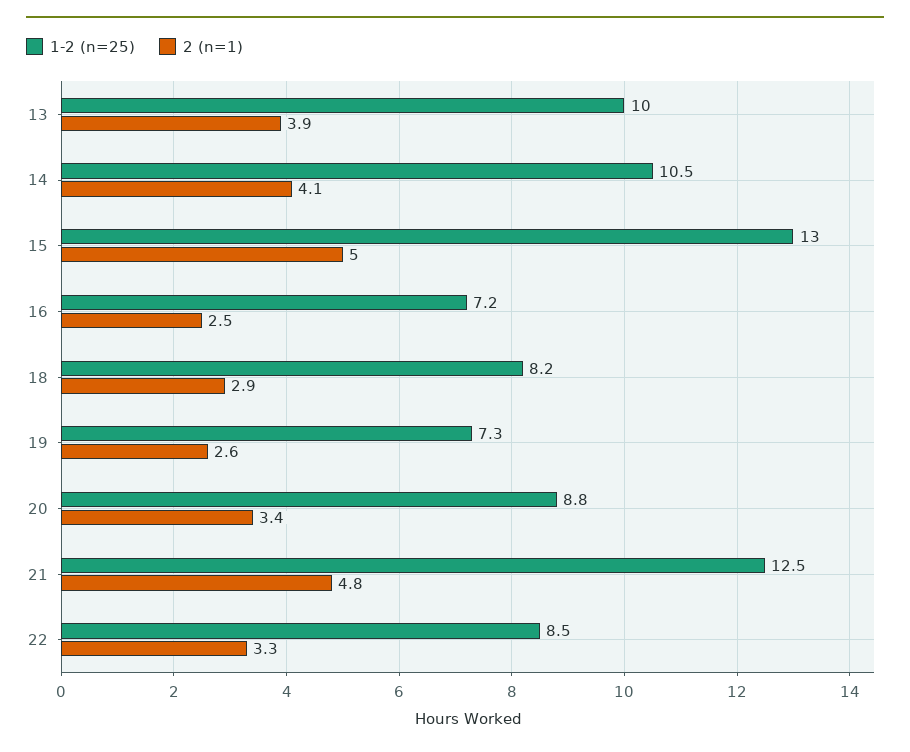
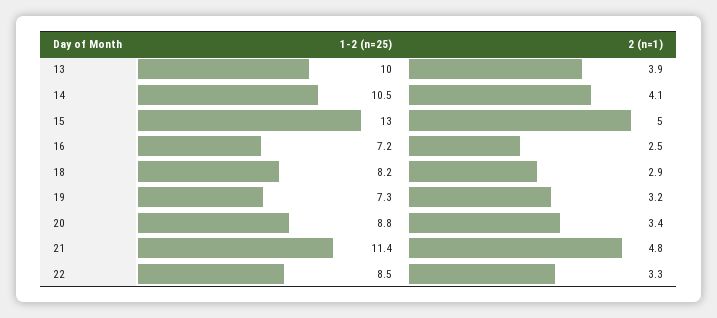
  {
    "1-2 (n=25)": {
      "13": 10,
      "14": 10.5,
      "15": 13,
      "16": 7.2,
      "18": 8.2,
      "19": 7.3,
      "20": 8.8,
-     "21": 12.5,
+     "21": 11.4,
      "22": 8.5
    },
    "2 (n=1)": {
      "13": 3.9,
      "14": 4.1,
      "15": 5,
      "16": 2.5,
      "18": 2.9,
-     "19": 2.6,
+     "19": 3.2,
      "20": 3.4,
      "21": 4.8,
      "22": 3.3
    }
  }

